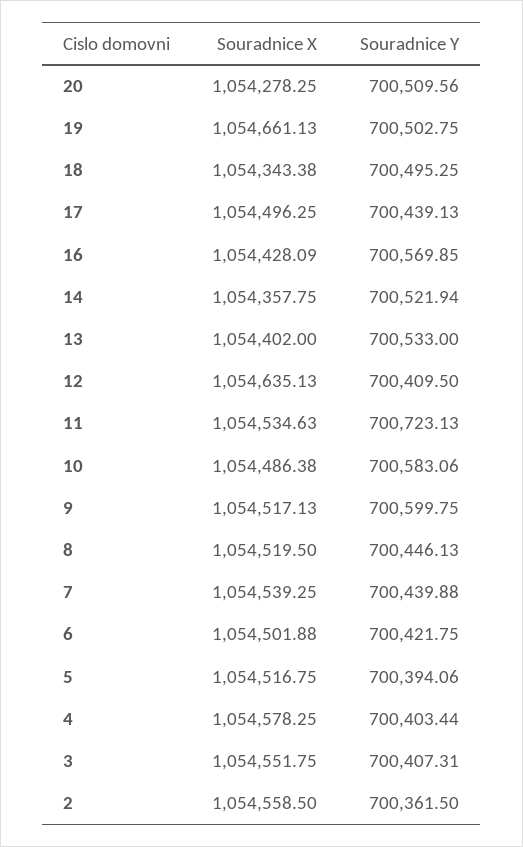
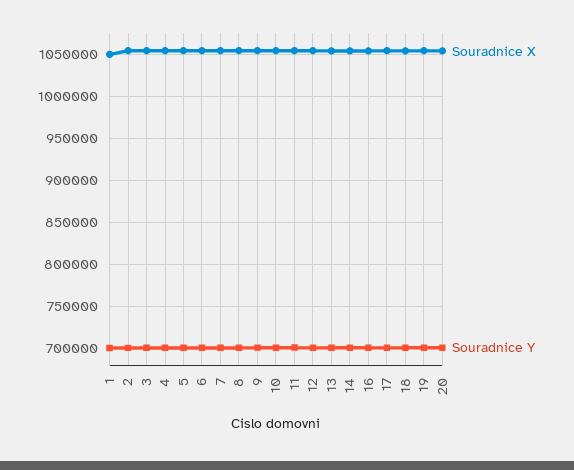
  {
    "Souradnice X": {
      "20": 1054278.25,
      "19": 1054661.13,
      "18": 1054343.38,
      "17": 1054496.25,
      "16": 1054428.09,
      "14": 1054357.75,
      "13": 1054402,
      "12": 1054635.13,
      "11": 1054534.63,
      "10": 1054486.38,
      "9": 1054517.13,
      "8": 1054519.5,
      "7": 1054539.25,
      "6": 1054501.88,
      "5": 1054516.75,
      "4": 1054578.25,
      "3": 1054551.75,
-     "2": 1054558.5
+     "2": 1054558.5,
+     "1": 1050000
    },
    "Souradnice Y": {
      "20": 700509.56,
      "19": 700502.75,
      "18": 700495.25,
      "17": 700439.13,
      "16": 700569.85,
      "14": 700521.94,
      "13": 700533,
      "12": 700409.5,
      "11": 700723.13,
      "10": 700583.06,
      "9": 700599.75,
      "8": 700446.13,
      "7": 700439.88,
      "6": 700421.75,
      "5": 700394.06,
      "4": 700403.44,
      "3": 700407.31,
-     "2": 700361.5
+     "2": 700361.5,
+     "1": 700000
    }
  }

